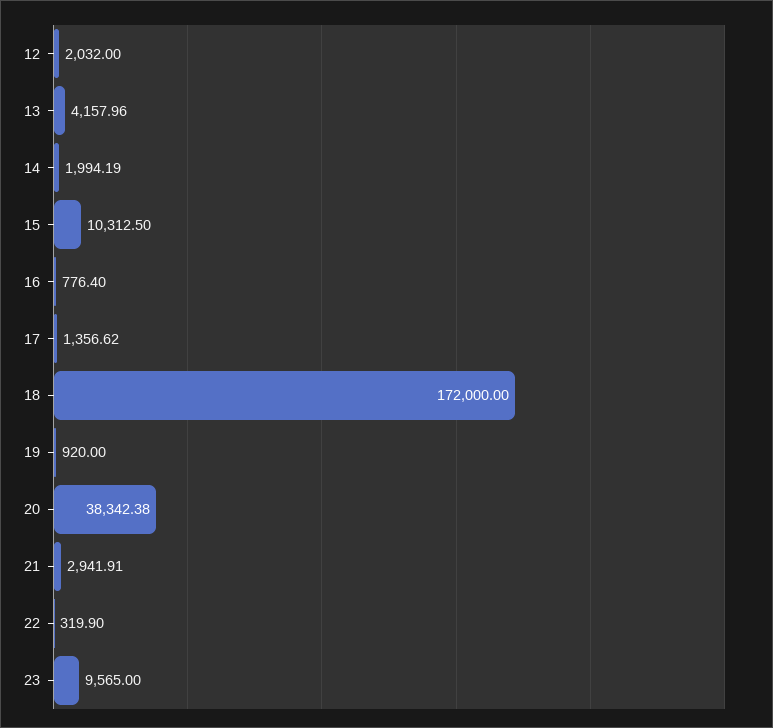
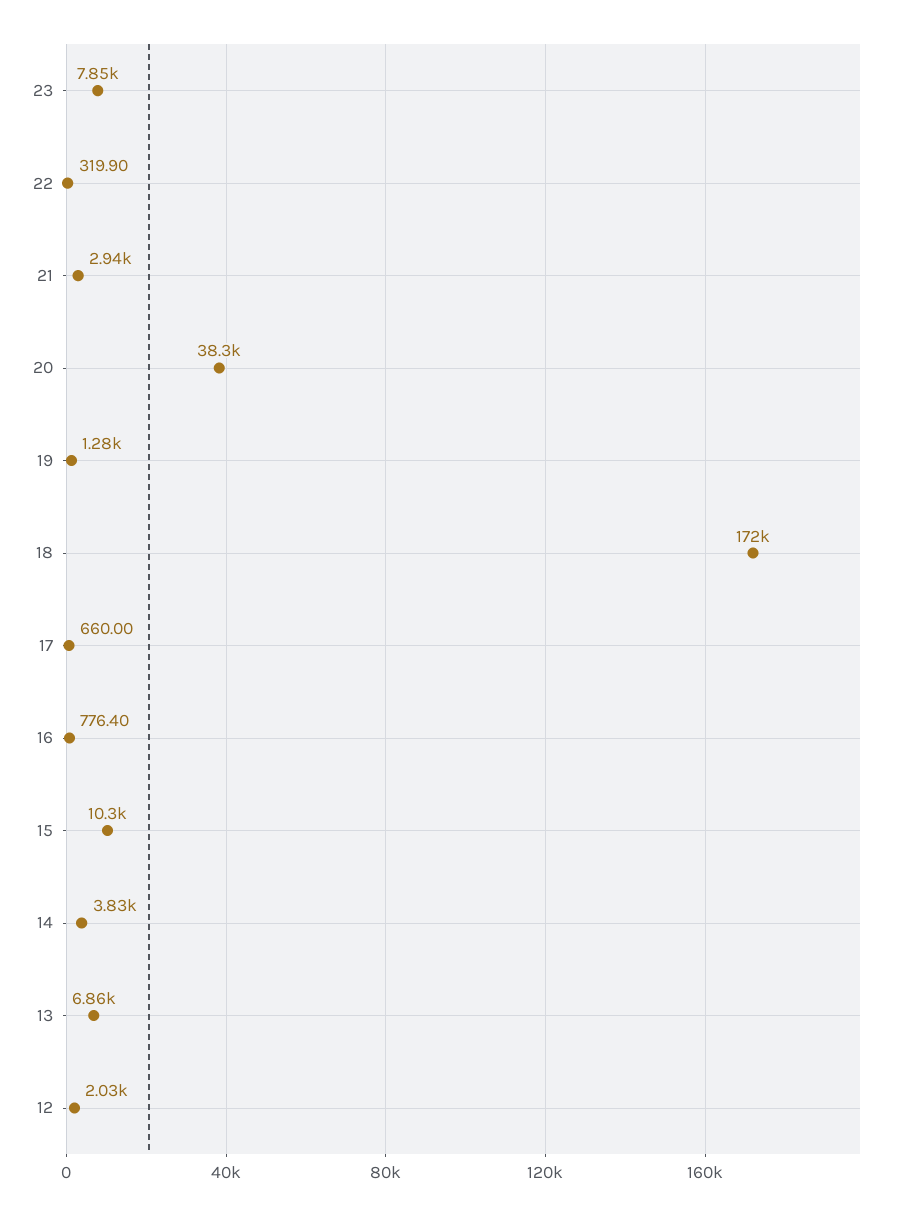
  {
    "12": 2032,
-   "13": 4157.96,
+   "13": 6860,
-   "14": 1994.19,
+   "14": 3830,
    "15": 10312.5,
    "16": 776.4,
-   "17": 1356.62,
+   "17": 660,
    "18": 172000,
-   "19": 920,
+   "19": 1280,
    "20": 38342.38,
    "21": 2941.91,
    "22": 319.9,
-   "23": 9565
+   "23": 7850
  }

